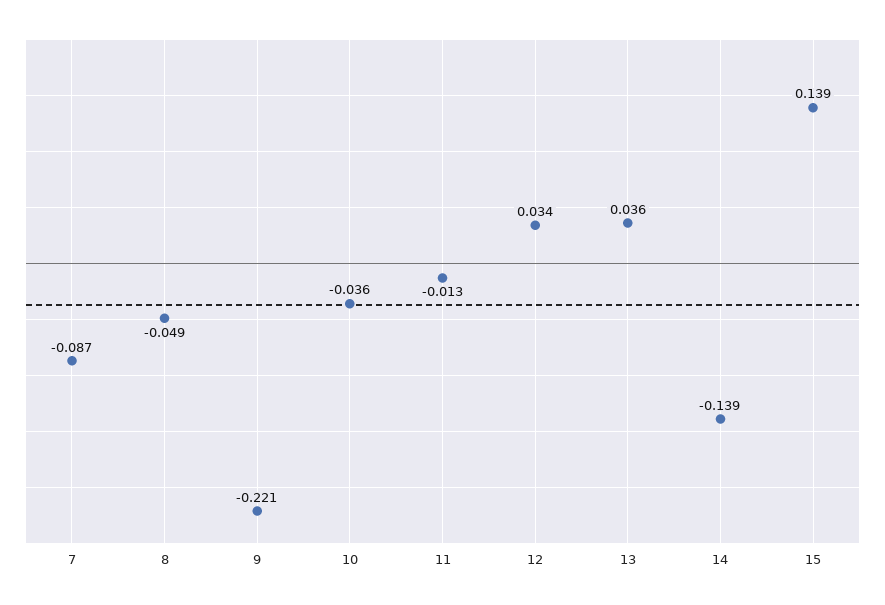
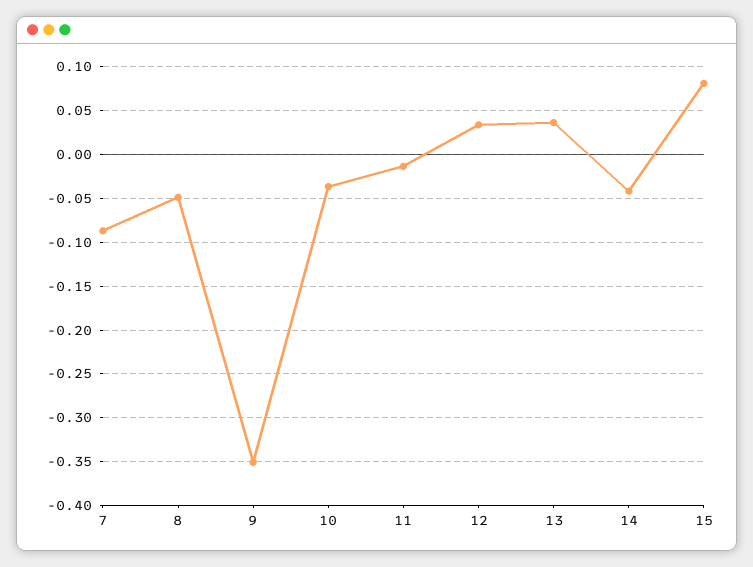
  {
    "7": -0.087,
    "8": -0.049,
-   "9": -0.221,
+   "9": -0.35,
    "10": -0.036,
    "11": -0.013,
    "12": 0.034,
    "13": 0.036,
-   "14": -0.139,
+   "14": -0.04,
-   "15": 0.139
+   "15": 0.08
  }

